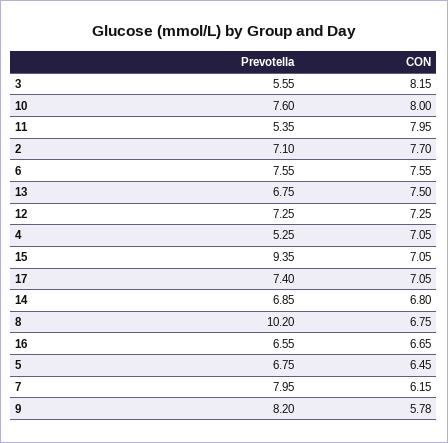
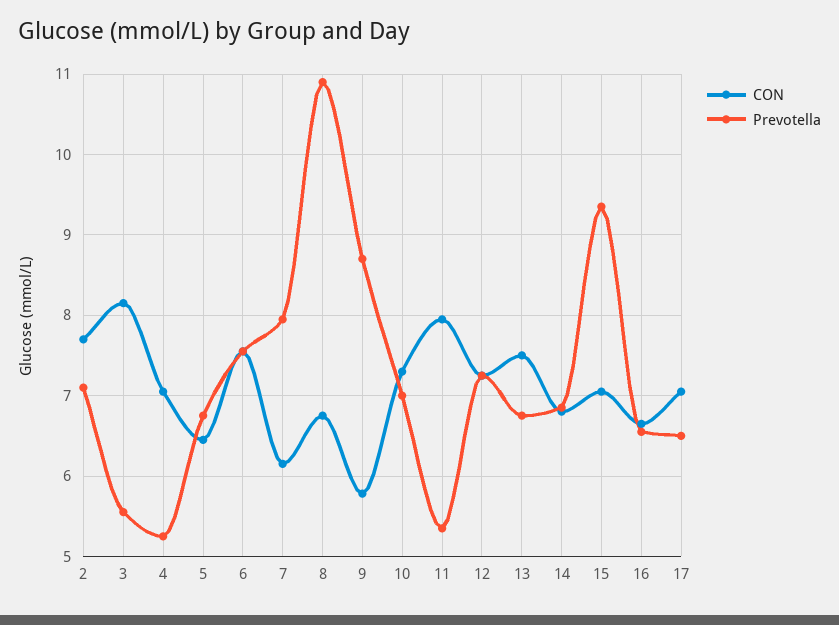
  {
    "Prevotella": {
      "3": 5.55,
-     "10": 7.6,
+     "10": 7,
      "11": 5.35,
      "2": 7.1,
      "6": 7.55,
      "13": 6.75,
      "12": 7.25,
      "4": 5.25,
      "15": 9.35,
-     "17": 7.4,
+     "17": 6.5,
      "14": 6.85,
-     "8": 10.2,
+     "8": 10.9,
      "16": 6.55,
      "5": 6.75,
      "7": 7.95,
-     "9": 8.2
+     "9": 8.7
    },
    "CON": {
      "3": 8.15,
-     "10": 8,
+     "10": 7.3,
      "11": 7.95,
      "2": 7.7,
      "6": 7.55,
      "13": 7.5,
      "12": 7.25,
      "4": 7.05,
      "15": 7.05,
      "17": 7.05,
      "14": 6.8,
      "8": 6.75,
      "16": 6.65,
      "5": 6.45,
      "7": 6.15,
      "9": 5.78
    }
  }

